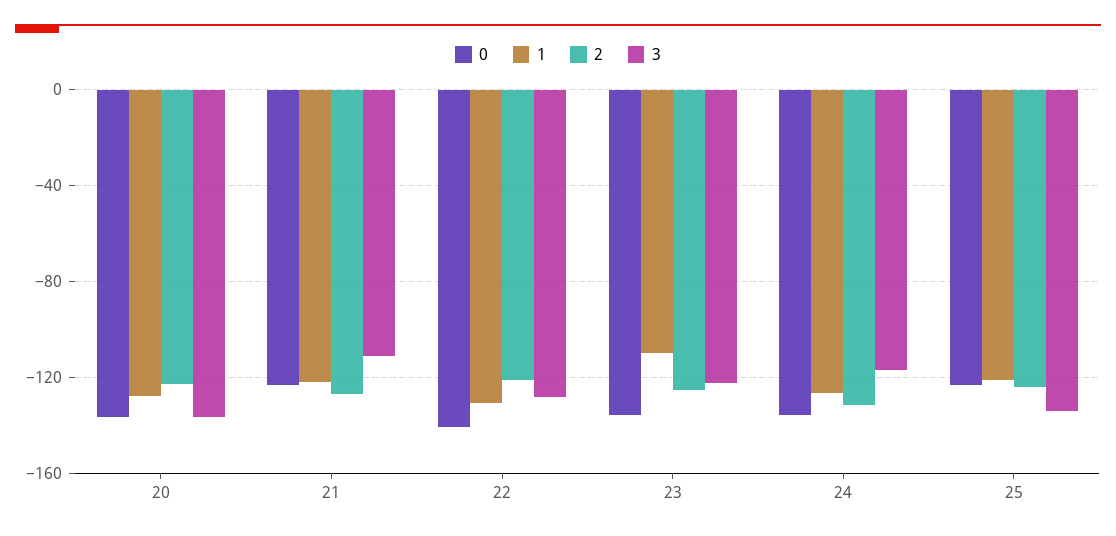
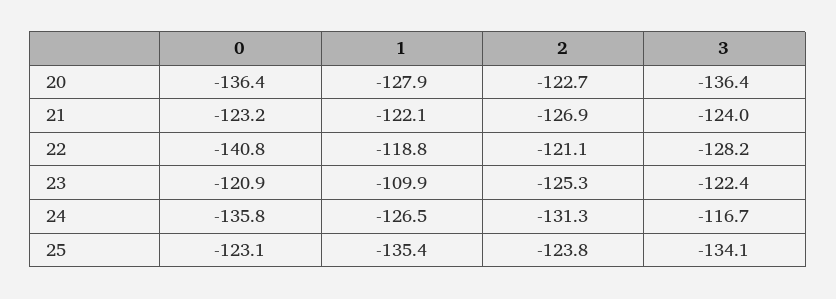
  {
    "0": {
      "20": -136.4,
      "21": -123.2,
      "22": -140.8,
-     "23": -135,
+     "23": -120.9,
      "24": -135.8,
      "25": -123.1
    },
    "1": {
      "20": -127.9,
      "21": -122.1,
-     "22": -130,
+     "22": -118.8,
      "23": -109.9,
      "24": -126.5,
-     "25": -120
+     "25": -135.4
    },
    "2": {
      "20": -122.7,
      "21": -126.9,
      "22": -121.1,
      "23": -125.3,
      "24": -131.3,
      "25": -123.8
    },
    "3": {
      "20": -136.4,
-     "21": -110,
+     "21": -124,
      "22": -128.2,
      "23": -122.4,
      "24": -116.7,
      "25": -134.1
    }
  }

